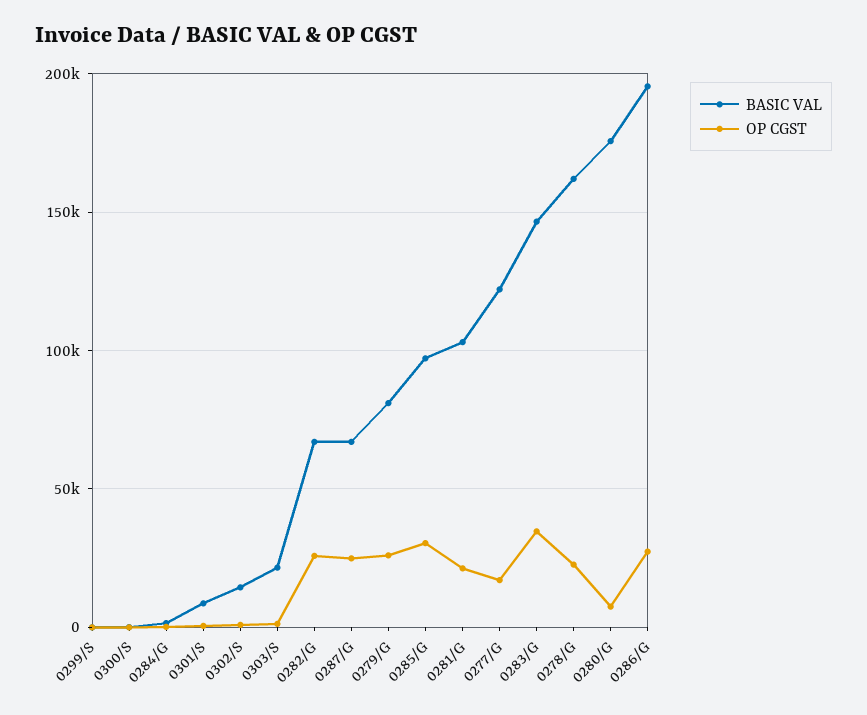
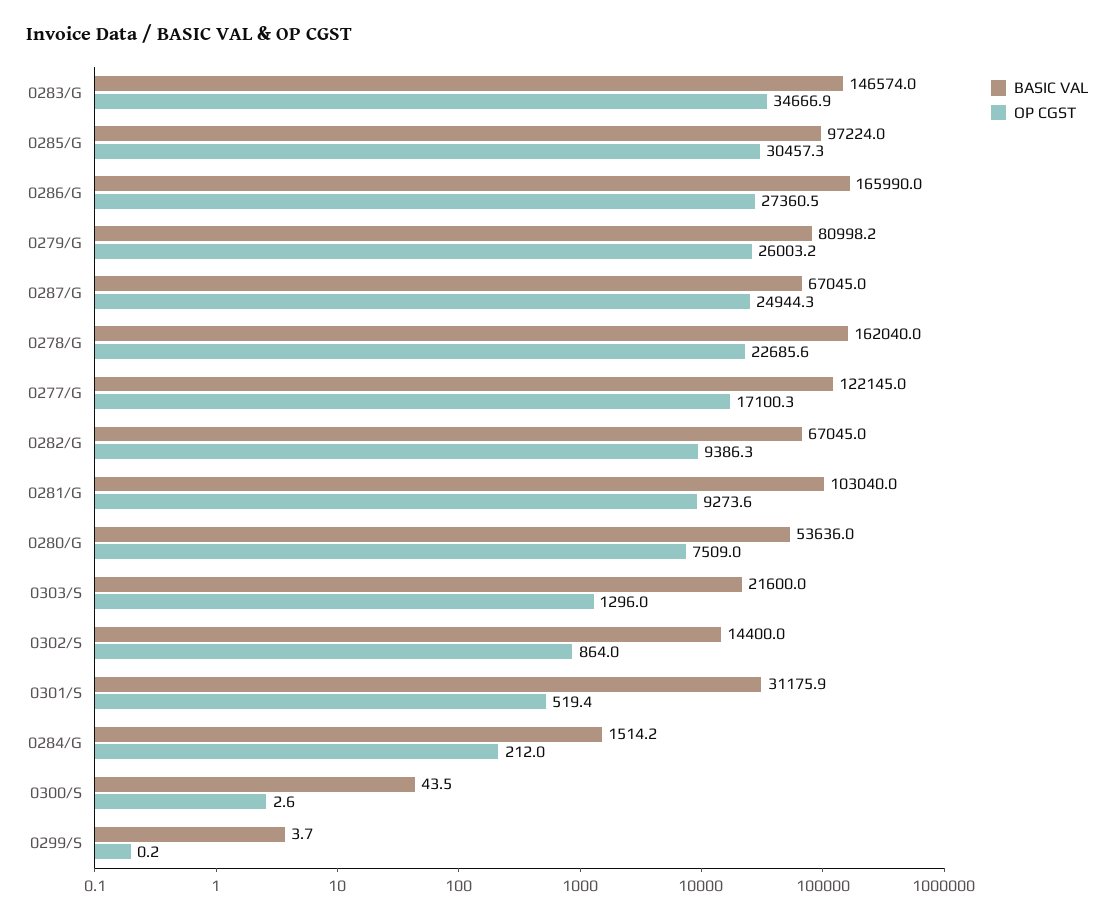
  {
    "BASIC VAL": {
      "0299/S": 3.7,
      "0300/S": 43.5,
      "0284/G": 1514.2,
-     "0301/S": 10000,
+     "0301/S": 31175.9,
      "0302/S": 14400,
      "0303/S": 21600,
      "0282/G": 67045,
      "0287/G": 67045,
      "0279/G": 80998.2,
      "0285/G": 97224,
      "0281/G": 103040,
      "0277/G": 122145,
      "0283/G": 146574,
      "0278/G": 162040,
-     "0280/G": 175000,
+     "0280/G": 53636,
-     "0286/G": 195000
+     "0286/G": 165990
    },
    "OP CGST": {
      "0299/S": 0.2,
      "0300/S": 2.6,
      "0284/G": 212,
      "0301/S": 519.4,
      "0302/S": 864,
      "0303/S": 1296,
-     "0282/G": 25000,
+     "0282/G": 9386.3,
      "0287/G": 24944.3,
      "0279/G": 26003.2,
      "0285/G": 30457.3,
-     "0281/G": 20000,
+     "0281/G": 9273.6,
      "0277/G": 17100.3,
      "0283/G": 34666.9,
      "0278/G": 22685.6,
      "0280/G": 7509,
      "0286/G": 27360.5
    }
  }

